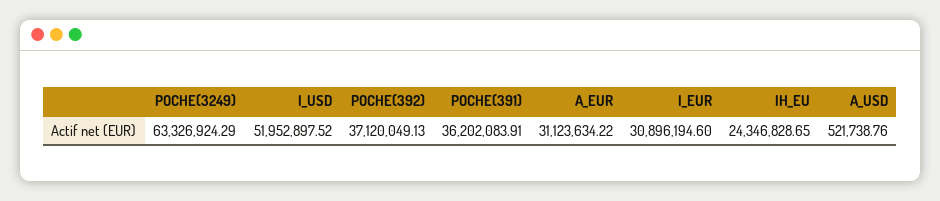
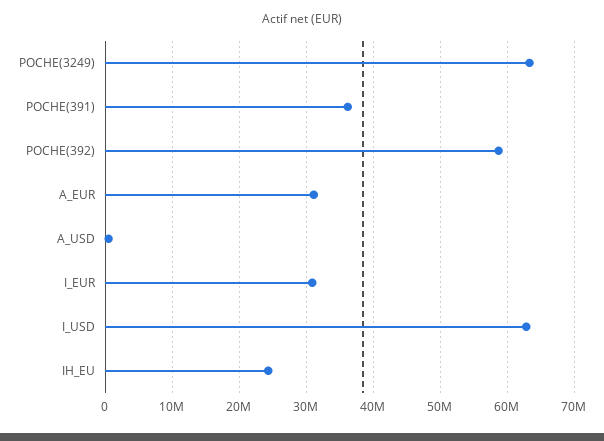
  {
    "POCHE(3249)": 63326924.29,
-   "I_USD": 51952897.52,
+   "I_USD": 63000000,
-   "POCHE(392)": 37120049.13,
+   "POCHE(392)": 59000000,
    "POCHE(391)": 36202083.91,
    "A_EUR": 31123634.22,
    "I_EUR": 30896194.6,
    "IH_EU": 24346828.65,
    "A_USD": 521738.76
  }

